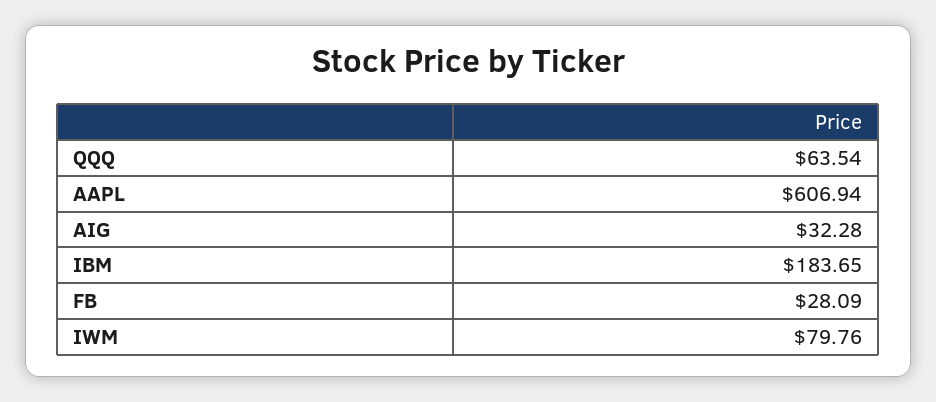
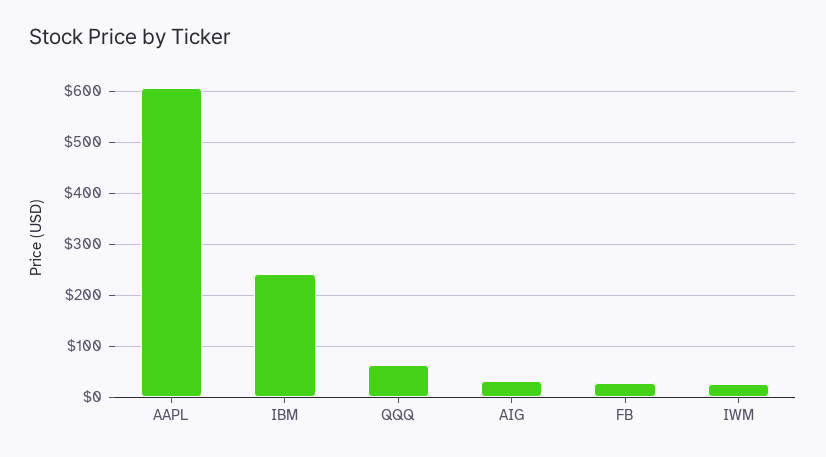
  {
    "QQQ": 63.54,
    "AAPL": 606.94,
    "AIG": 32.28,
-   "IBM": 183.65,
+   "IBM": 240,
    "FB": 28.09,
-   "IWM": 79.76
+   "IWM": 20
  }

